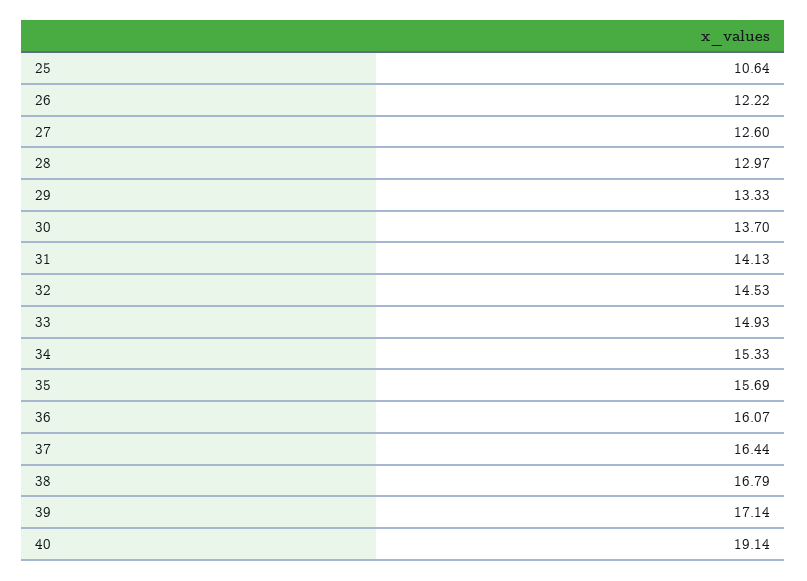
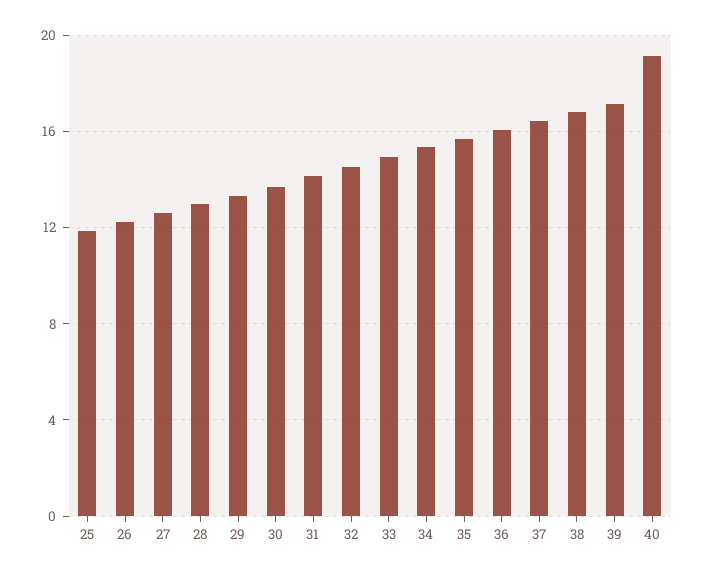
  {
-   "25": 10.64,
+   "25": 12,
    "26": 12.22,
    "27": 12.6,
    "28": 12.97,
    "29": 13.33,
    "30": 13.7,
    "31": 14.13,
    "32": 14.53,
    "33": 14.93,
    "34": 15.33,
    "35": 15.69,
    "36": 16.07,
    "37": 16.44,
    "38": 16.79,
    "39": 17.14,
    "40": 19.14
  }

